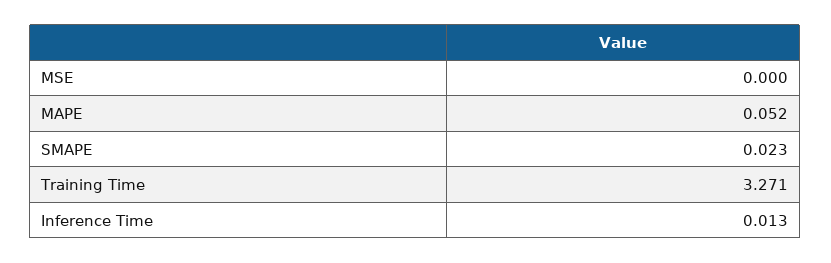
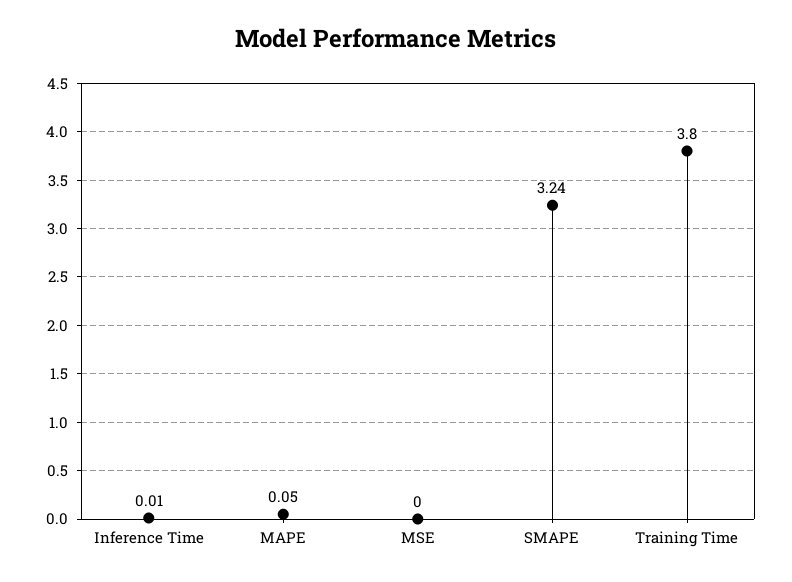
  {
    "MSE": 0,
    "MAPE": 0.052,
-   "SMAPE": 0.023,
+   "SMAPE": 3.24,
-   "Training Time": 3.271,
+   "Training Time": 3.8,
    "Inference Time": 0.013
  }

